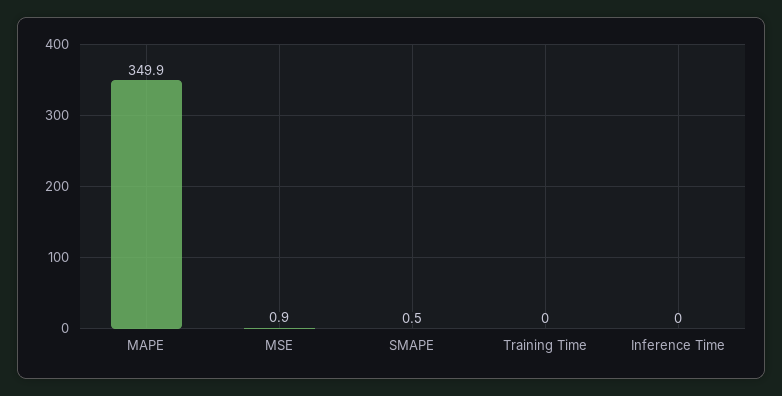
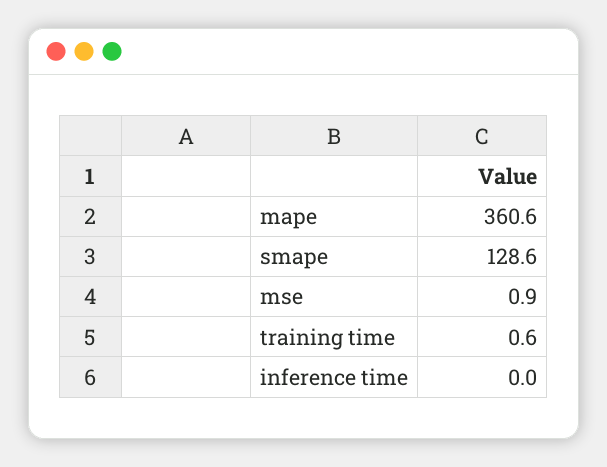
  {
-   "MAPE": 349.9,
+   "MAPE": 360.6,
    "MSE": 0.9,
-   "SMAPE": 0.5,
+   "SMAPE": 128.6,
-   "Training Time": 0,
+   "Training Time": 0.6,
    "Inference Time": 0
  }

